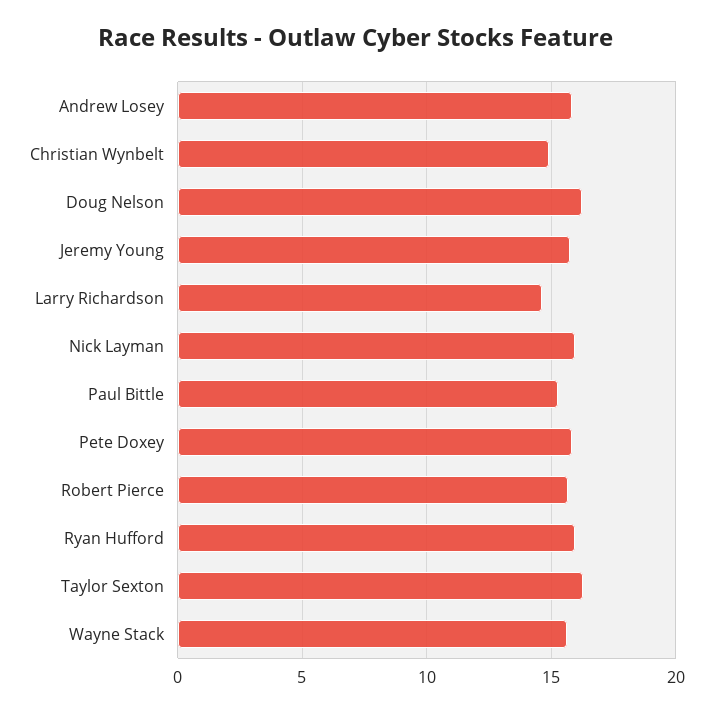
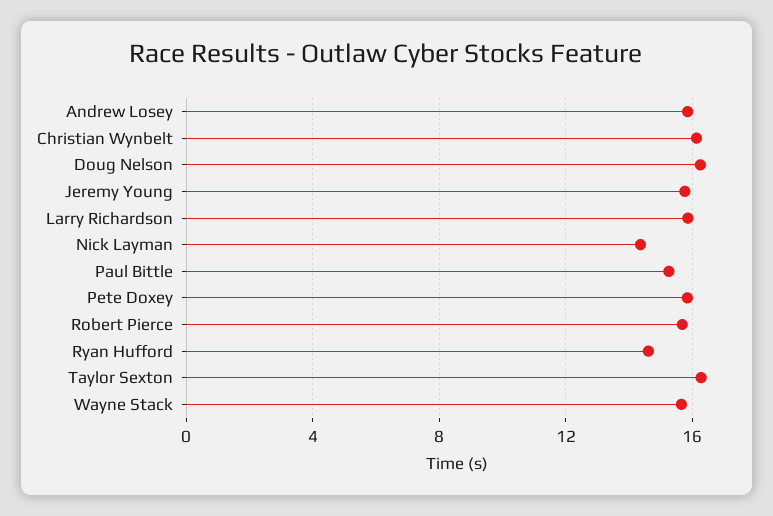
  {
    "Andrew Losey": 16,
-   "Christian Wynbelt": 15,
+   "Christian Wynbelt": 16,
    "Doug Nelson": 16.5,
    "Jeremy Young": 16,
-   "Larry Richardson": 14.5,
+   "Larry Richardson": 16,
-   "Nick Layman": 16,
+   "Nick Layman": 14.5,
    "Paul Bittle": 15.5,
    "Pete Doxey": 16,
    "Robert Pierce": 15.5,
-   "Ryan Hufford": 16,
+   "Ryan Hufford": 14.5,
    "Taylor Sexton": 16.5,
    "Wayne Stack": 15.5
  }

